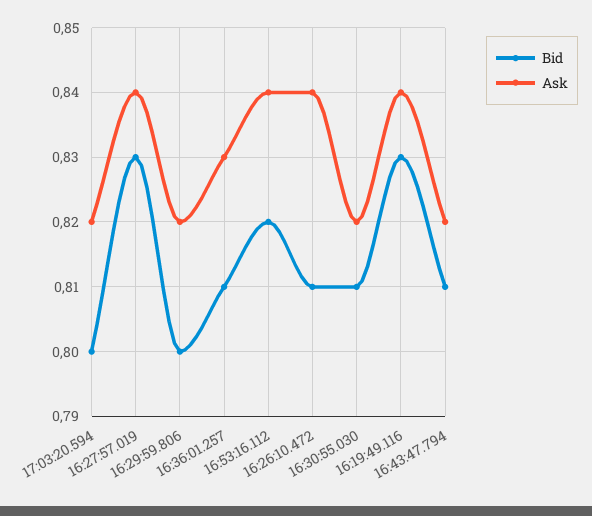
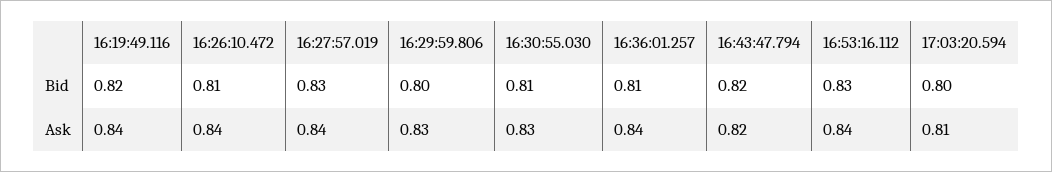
  {
    "Bid": {
      "17:03:20.594": 0.8,
      "16:27:57.019": 0.83,
      "16:29:59.806": 0.8,
      "16:36:01.257": 0.81,
-     "16:53:16.112": 0.82,
+     "16:53:16.112": 0.83,
      "16:26:10.472": 0.81,
      "16:30:55.030": 0.81,
-     "16:19:49.116": 0.83,
+     "16:19:49.116": 0.82,
-     "16:43:47.794": 0.81
+     "16:43:47.794": 0.82
    },
    "Ask": {
-     "17:03:20.594": 0.82,
+     "17:03:20.594": 0.81,
      "16:27:57.019": 0.84,
-     "16:29:59.806": 0.82,
+     "16:29:59.806": 0.83,
-     "16:36:01.257": 0.83,
+     "16:36:01.257": 0.84,
      "16:53:16.112": 0.84,
      "16:26:10.472": 0.84,
-     "16:30:55.030": 0.82,
+     "16:30:55.030": 0.83,
      "16:19:49.116": 0.84,
      "16:43:47.794": 0.82
    }
  }

